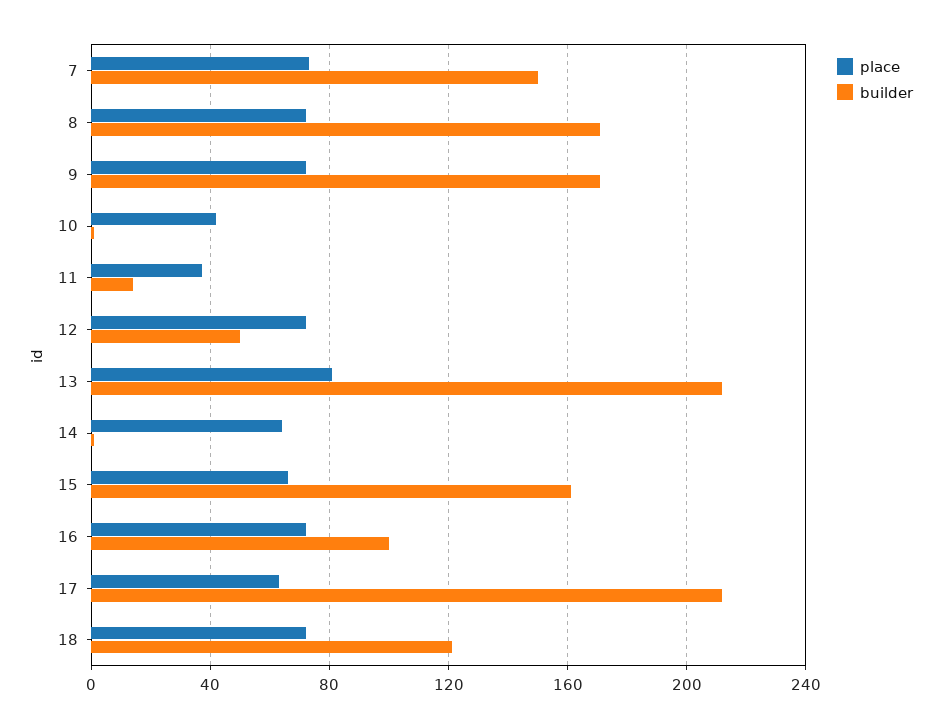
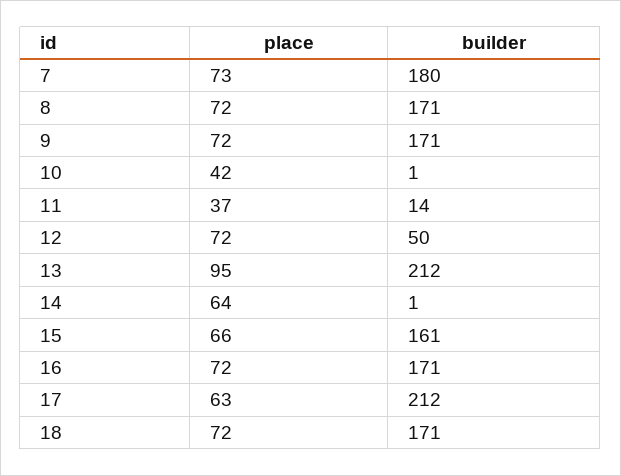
  {
    "place": {
      "7": 73,
      "8": 72,
      "9": 72,
      "10": 42,
      "11": 37,
      "12": 72,
-     "13": 80,
+     "13": 95,
      "14": 64,
      "15": 66,
      "16": 72,
      "17": 63,
      "18": 72
    },
    "builder": {
-     "7": 150,
+     "7": 180,
      "8": 171,
      "9": 171,
      "10": 1,
      "11": 14,
      "12": 50,
      "13": 212,
      "14": 1,
      "15": 161,
-     "16": 100,
+     "16": 171,
      "17": 212,
-     "18": 120
+     "18": 171
    }
  }

